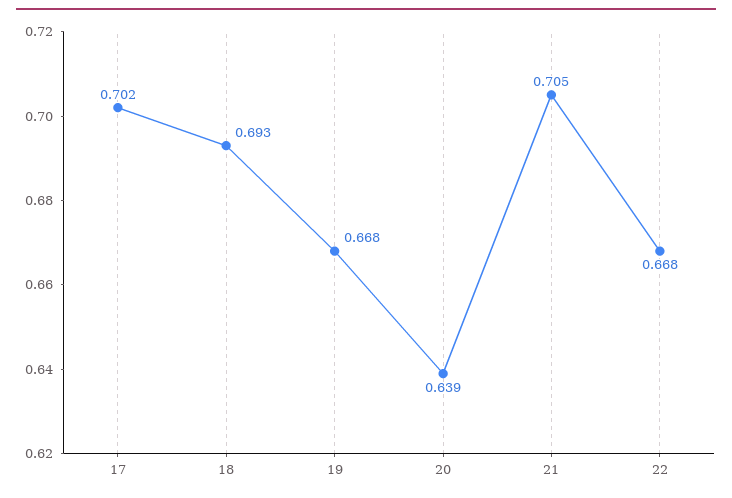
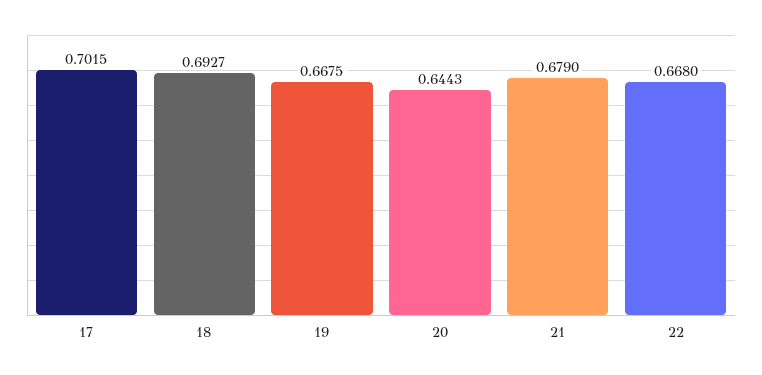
  {
    "17": 0.7015,
    "18": 0.6927,
    "19": 0.6675,
-   "20": 0.639,
+   "20": 0.6443,
-   "21": 0.705,
+   "21": 0.679,
    "22": 0.668
  }

